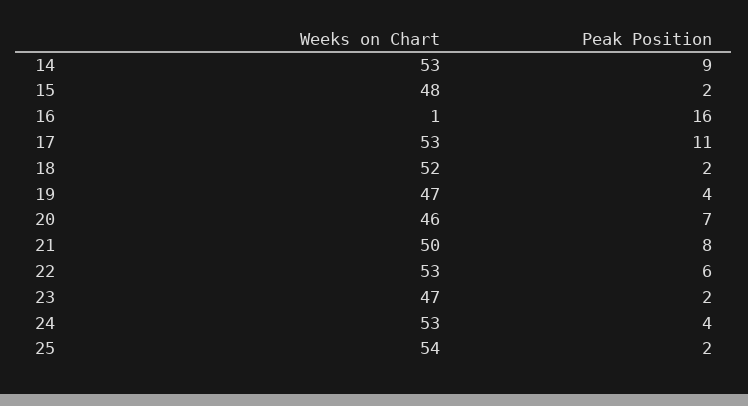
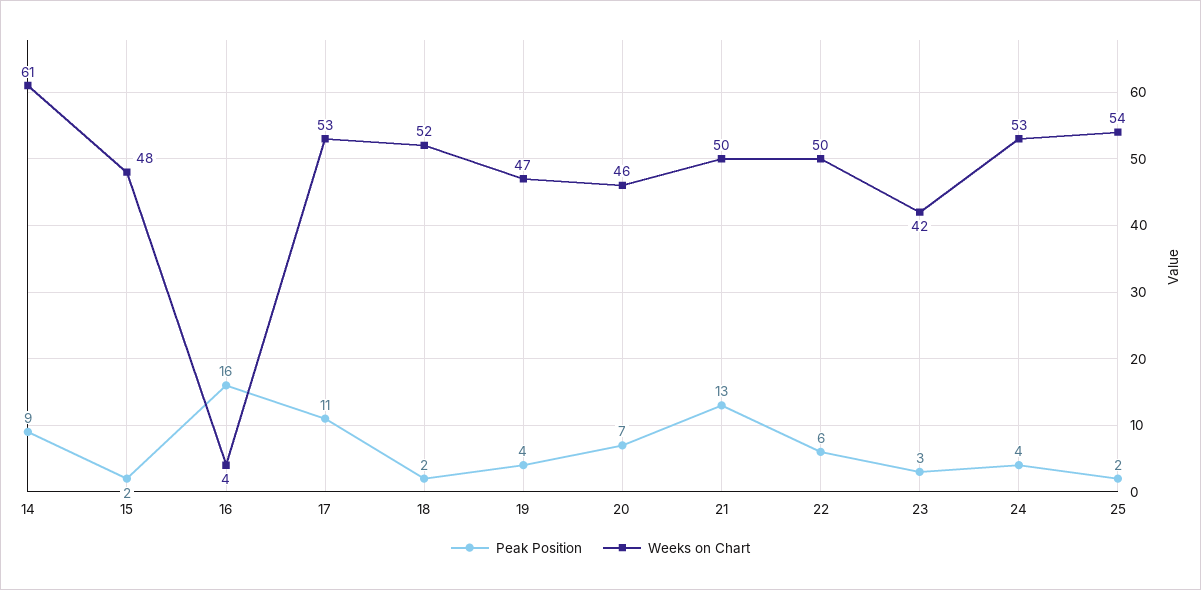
  {
    "Weeks on Chart": {
-     "14": 53,
+     "14": 61,
      "15": 48,
-     "16": 1,
+     "16": 4,
      "17": 53,
      "18": 52,
      "19": 47,
      "20": 46,
      "21": 50,
-     "22": 53,
+     "22": 50,
-     "23": 47,
+     "23": 42,
      "24": 53,
      "25": 54
    },
    "Peak Position": {
      "14": 9,
      "15": 2,
      "16": 16,
      "17": 11,
      "18": 2,
      "19": 4,
      "20": 7,
-     "21": 8,
+     "21": 13,
      "22": 6,
-     "23": 2,
+     "23": 3,
      "24": 4,
      "25": 2
    }
  }

